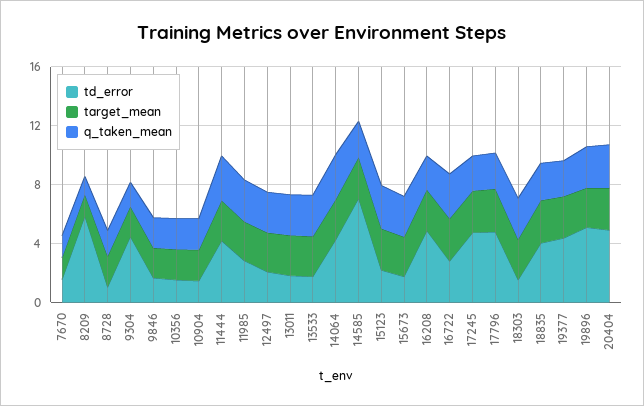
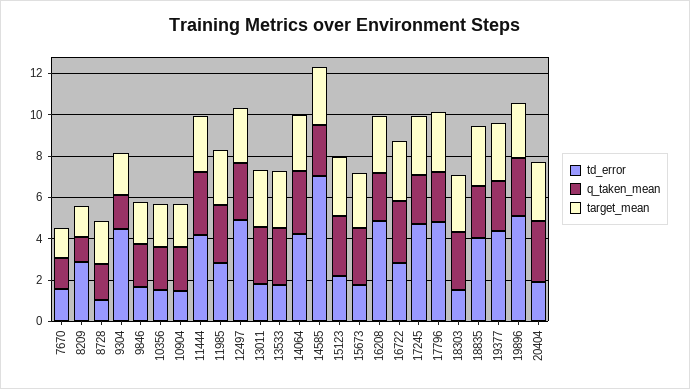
  {
    "td_error": {
      "7670": 1.5,
-     "8209": 6,
+     "8209": 3,
      "8728": 1,
      "9304": 4.5,
      "9846": 1.5,
      "10356": 1.5,
      "10904": 1.5,
      "11444": 4,
      "11985": 3,
-     "12497": 2,
+     "12497": 5,
      "13011": 2,
      "13533": 1.5,
      "14064": 4.5,
      "14585": 7,
      "15123": 2,
      "15673": 1.5,
      "16208": 5,
      "16722": 3,
      "17245": 4.5,
      "17796": 5,
      "18303": 1.5,
      "18835": 4,
      "19377": 4.5,
      "19896": 5,
-     "20404": 5
+     "20404": 2
    },
    "target_mean": {
      "7670": 1.5,
      "8209": 1.5,
      "8728": 2,
      "9304": 2,
      "9846": 2,
      "10356": 2,
      "10904": 2,
      "11444": 2.5,
      "11985": 2.5,
      "12497": 2.5,
      "13011": 2.5,
      "13533": 2.5,
      "14064": 2.5,
      "14585": 3,
      "15123": 3,
      "15673": 2.5,
      "16208": 3,
      "16722": 3,
      "17245": 3,
      "17796": 3,
      "18303": 3,
      "18835": 3,
      "19377": 3,
      "19896": 2.5,
      "20404": 3
    },
    "q_taken_mean": {
      "7670": 1.5,
      "8209": 1,
      "8728": 1.5,
      "9304": 1.5,
      "9846": 2,
      "10356": 2,
      "10904": 2,
      "11444": 3,
      "11985": 3,
      "12497": 2.5,
      "13011": 3,
      "13533": 3,
      "14064": 3,
      "14585": 2.5,
      "15123": 3,
      "15673": 3,
      "16208": 2.5,
      "16722": 3,
      "17245": 2.5,
      "17796": 2.5,
      "18303": 3,
      "18835": 2.5,
      "19377": 2.5,
      "19896": 3,
      "20404": 3
    }
  }

